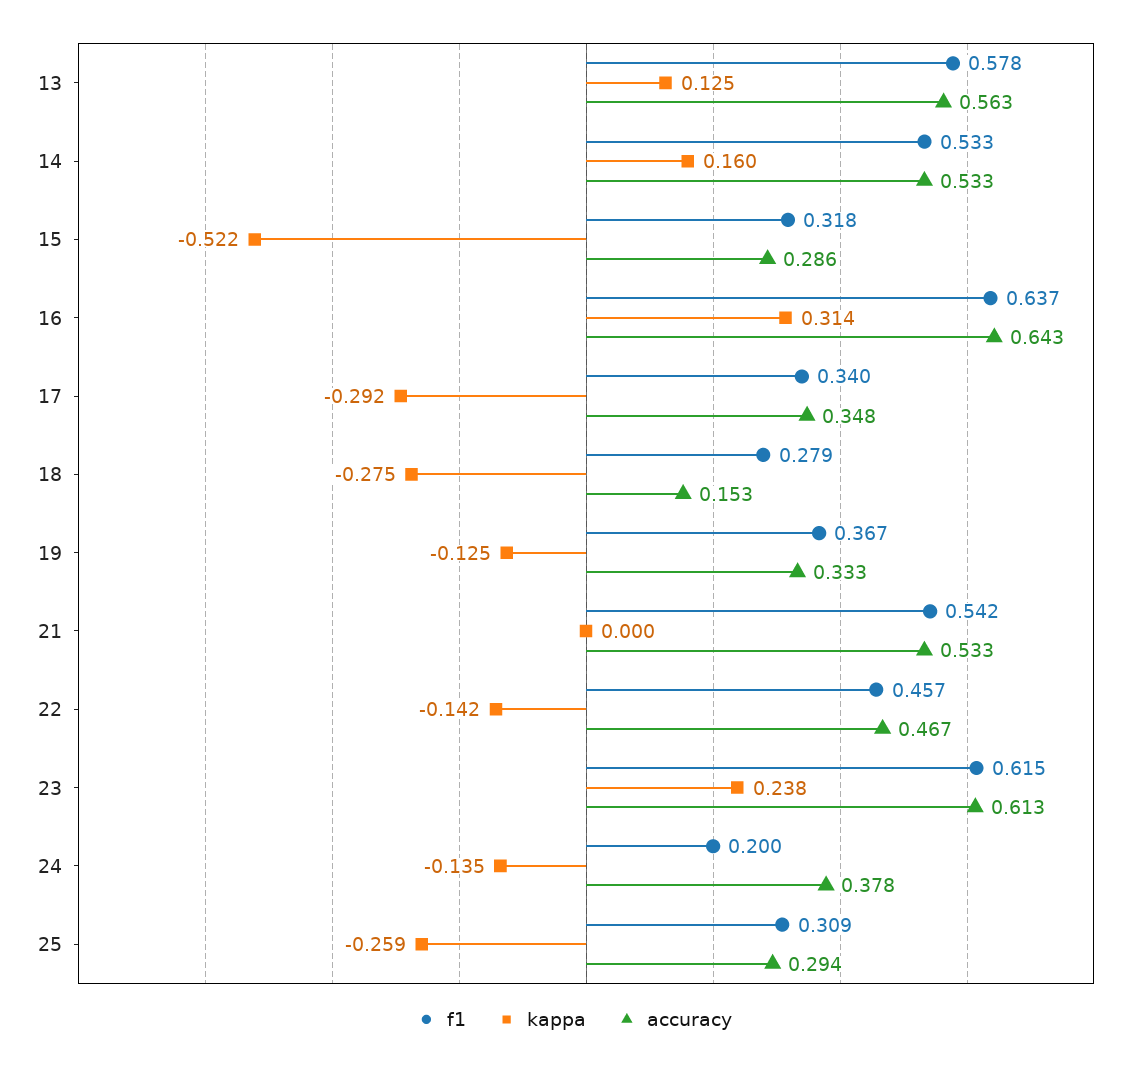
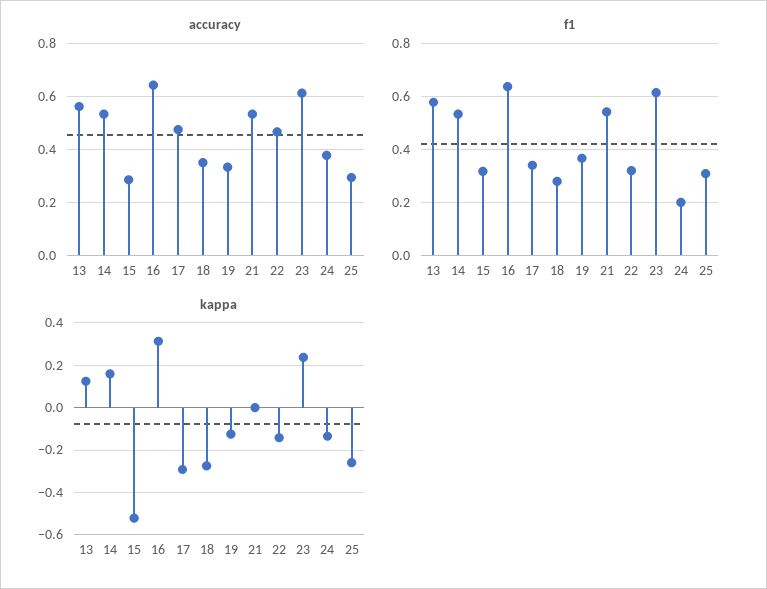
  {
    "f1": {
      "13": 0.578,
      "14": 0.533,
      "15": 0.318,
      "16": 0.637,
      "17": 0.34,
      "18": 0.279,
      "19": 0.367,
      "21": 0.542,
-     "22": 0.457,
+     "22": 0.325,
      "23": 0.615,
      "24": 0.2,
      "25": 0.309
    },
    "kappa": {
      "13": 0.125,
      "14": 0.16,
      "15": -0.522,
      "16": 0.314,
      "17": -0.292,
      "18": -0.275,
      "19": -0.125,
      "21": 0,
      "22": -0.142,
      "23": 0.238,
      "24": -0.135,
      "25": -0.259
    },
    "accuracy": {
      "13": 0.563,
      "14": 0.533,
      "15": 0.286,
      "16": 0.643,
-     "17": 0.348,
+     "17": 0.475,
-     "18": 0.153,
+     "18": 0.35,
      "19": 0.333,
      "21": 0.533,
      "22": 0.467,
      "23": 0.613,
      "24": 0.378,
      "25": 0.294
    }
  }

